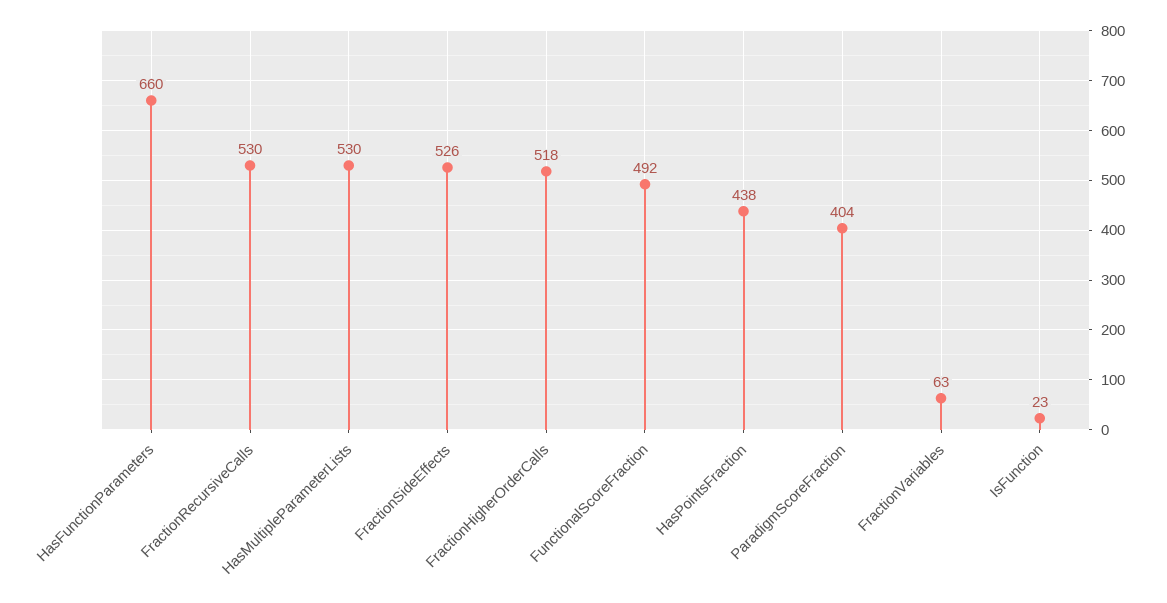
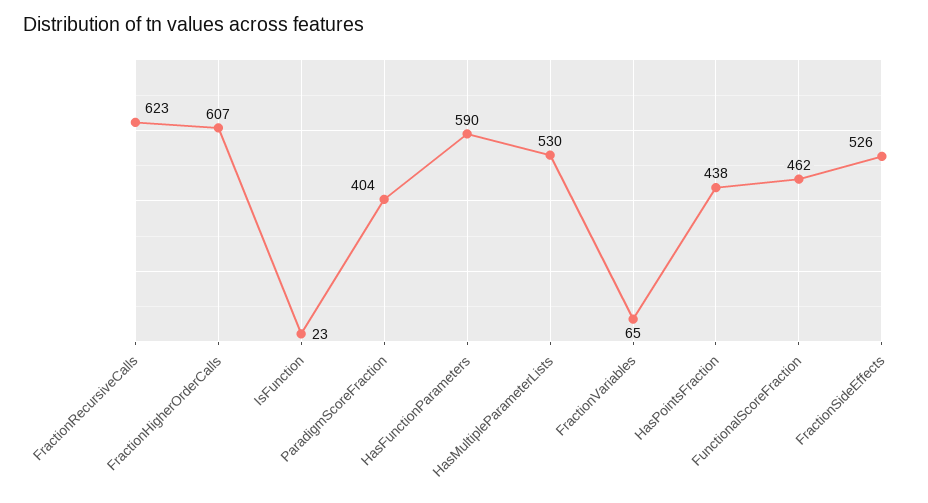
  {
-   "HasFunctionParameters": 660,
+   "HasFunctionParameters": 590,
-   "FractionRecursiveCalls": 530,
+   "FractionRecursiveCalls": 623,
    "HasMultipleParameterLists": 530,
    "FractionSideEffects": 526,
-   "FractionHigherOrderCalls": 518,
+   "FractionHigherOrderCalls": 607,
-   "FunctionalScoreFraction": 492,
+   "FunctionalScoreFraction": 462,
    "HasPointsFraction": 438,
    "ParadigmScoreFraction": 404,
-   "FractionVariables": 63,
+   "FractionVariables": 65,
    "IsFunction": 23
  }

